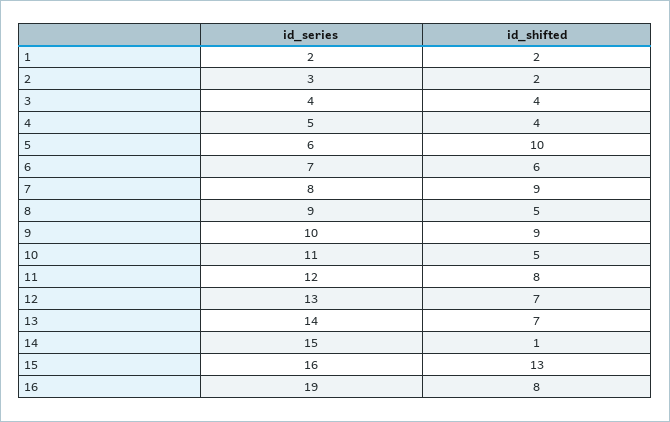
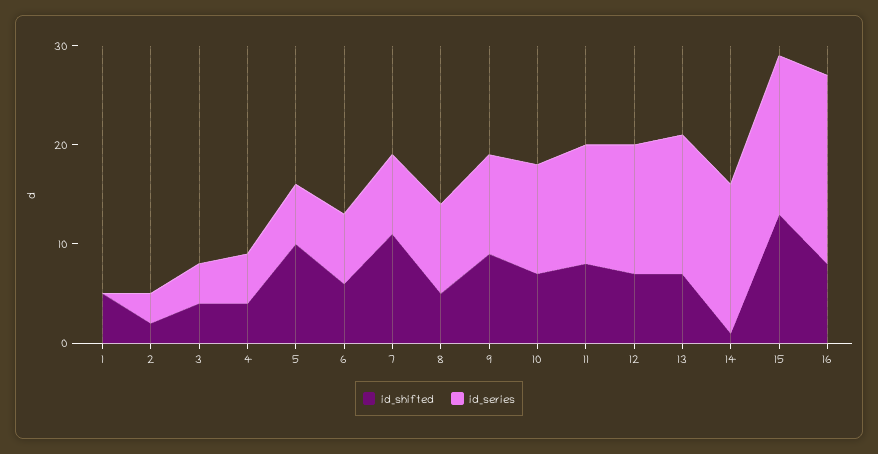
  {
    "id_series": {
-     "1": 2,
+     "1": 0,
      "2": 3,
      "3": 4,
      "4": 5,
      "5": 6,
      "6": 7,
      "7": 8,
      "8": 9,
      "9": 10,
      "10": 11,
      "11": 12,
      "12": 13,
      "13": 14,
      "14": 15,
      "15": 16,
      "16": 19
    },
    "id_shifted": {
-     "1": 2,
+     "1": 5,
      "2": 2,
      "3": 4,
      "4": 4,
      "5": 10,
      "6": 6,
-     "7": 9,
+     "7": 11,
      "8": 5,
      "9": 9,
-     "10": 5,
+     "10": 7,
      "11": 8,
      "12": 7,
      "13": 7,
      "14": 1,
      "15": 13,
      "16": 8
    }
  }

